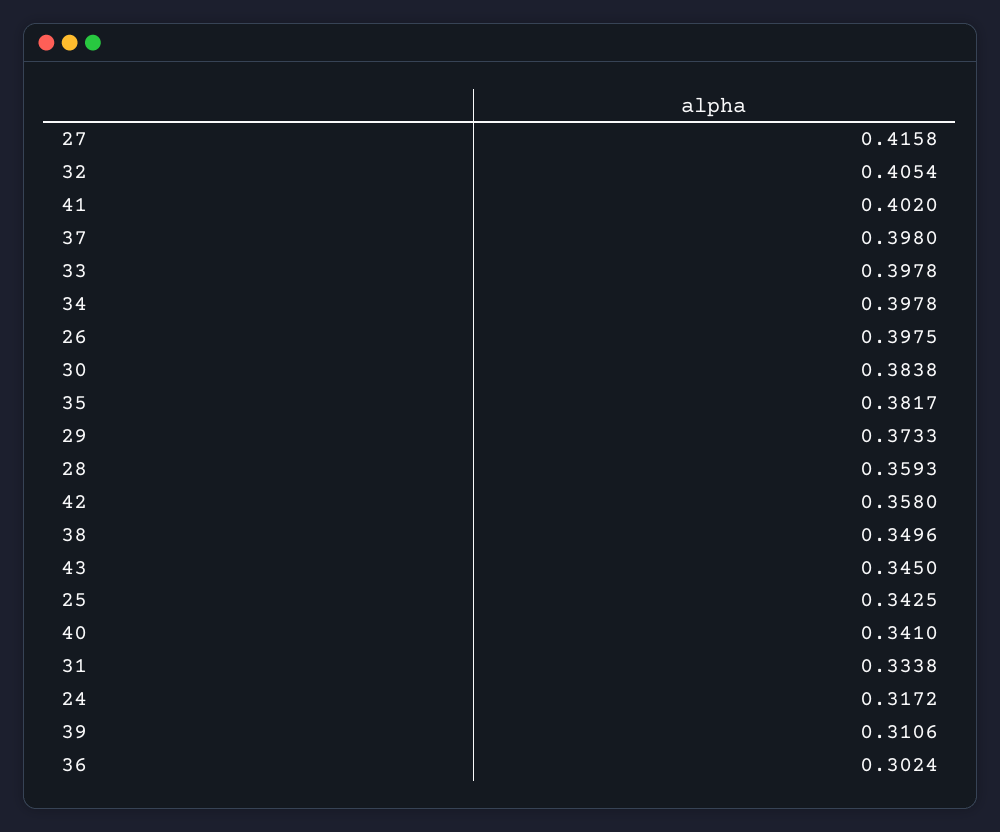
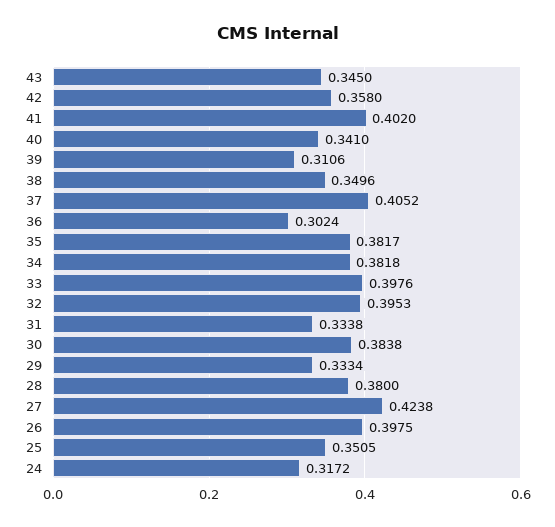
  {
-   "27": 0.4158,
+   "27": 0.4238,
-   "32": 0.4054,
+   "32": 0.3953,
    "41": 0.402,
-   "37": 0.398,
+   "37": 0.4052,
-   "33": 0.3978,
+   "33": 0.3976,
-   "34": 0.3978,
+   "34": 0.3818,
    "26": 0.3975,
    "30": 0.3838,
    "35": 0.3817,
-   "29": 0.3733,
+   "29": 0.3334,
-   "28": 0.3593,
+   "28": 0.38,
    "42": 0.358,
    "38": 0.3496,
    "43": 0.345,
-   "25": 0.3425,
+   "25": 0.3505,
    "40": 0.341,
    "31": 0.3338,
    "24": 0.3172,
    "39": 0.3106,
    "36": 0.3024
  }

